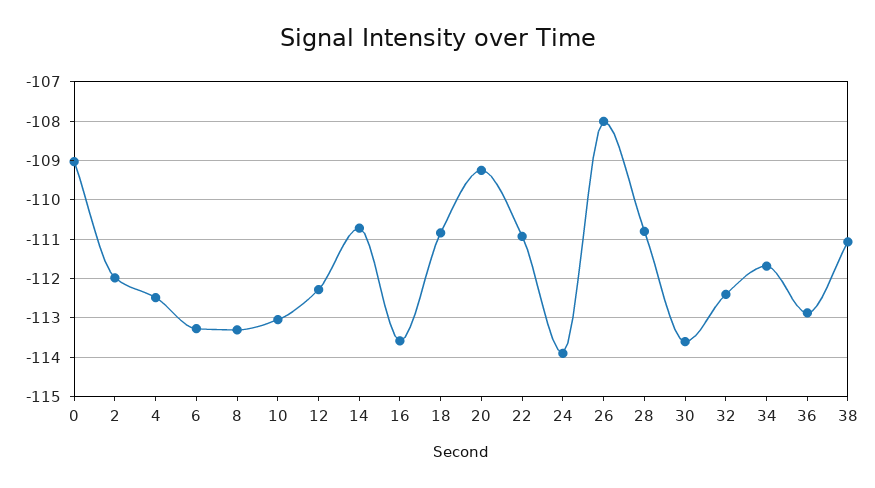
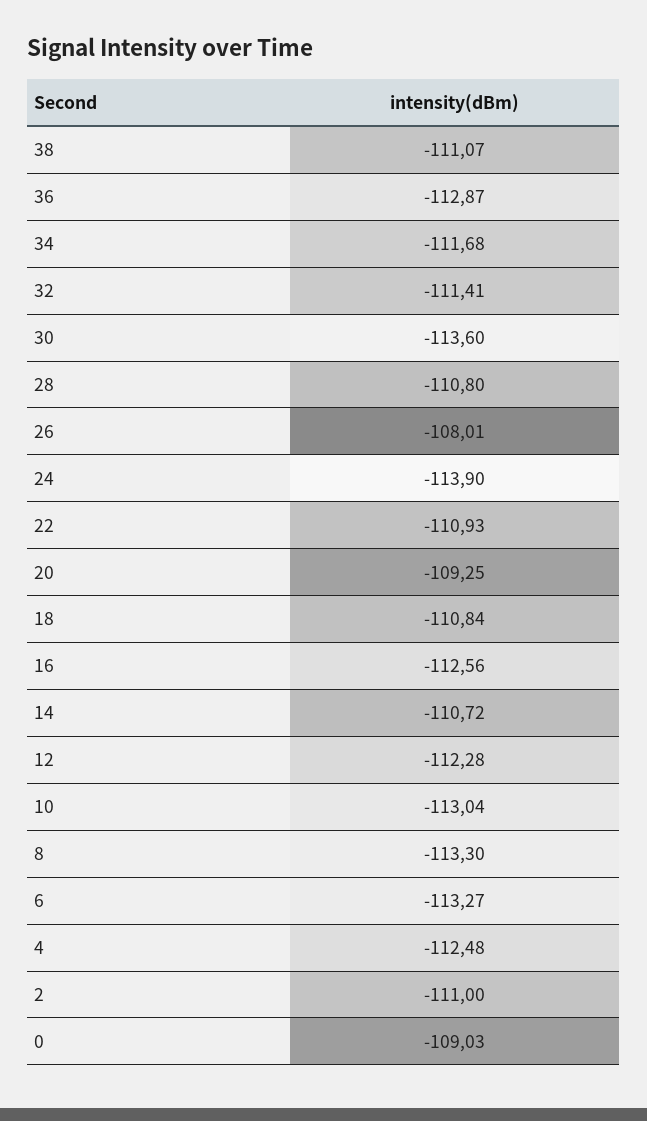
  {
    "0": -109.03,
-   "2": -112,
+   "2": -111,
    "4": -112.48,
    "6": -113.27,
    "8": -113.3,
    "10": -113.04,
    "12": -112.28,
    "14": -110.72,
-   "16": -113.6,
+   "16": -112.56,
    "18": -110.84,
    "20": -109.25,
    "22": -110.93,
    "24": -113.9,
    "26": -108.01,
    "28": -110.8,
    "30": -113.6,
-   "32": -112.4,
+   "32": -111.41,
    "34": -111.68,
    "36": -112.87,
    "38": -111.07
  }

